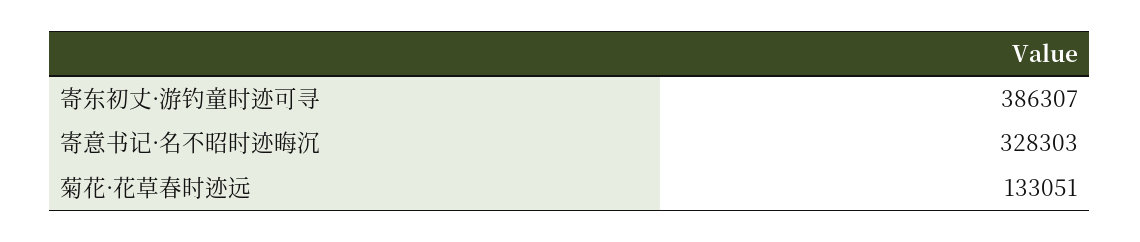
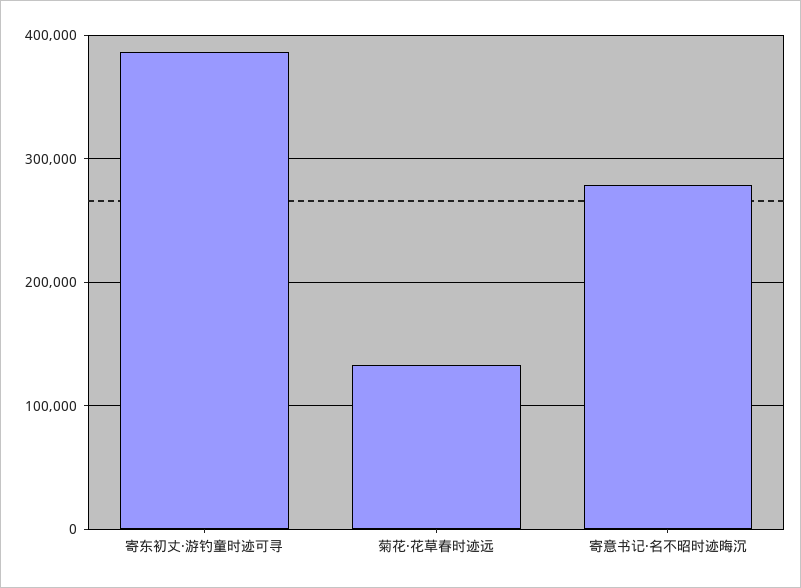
  {
    "寄东初丈·游钓童时迹可寻": 386307,
-   "寄意书记·名不昭时迹晦沉": 328303,
+   "寄意书记·名不昭时迹晦沉": 280000,
    "菊花·花草春时迹远": 133051
  }

